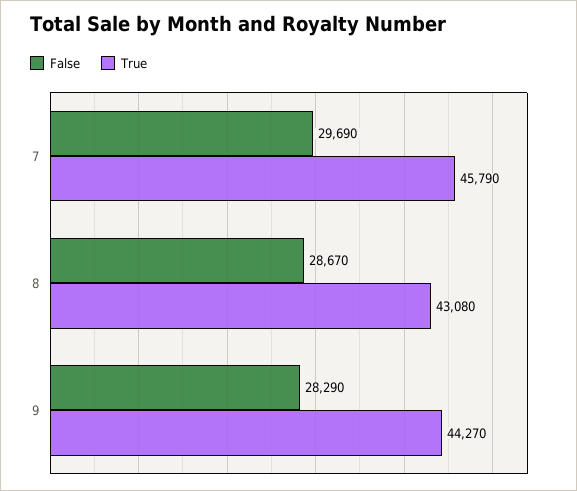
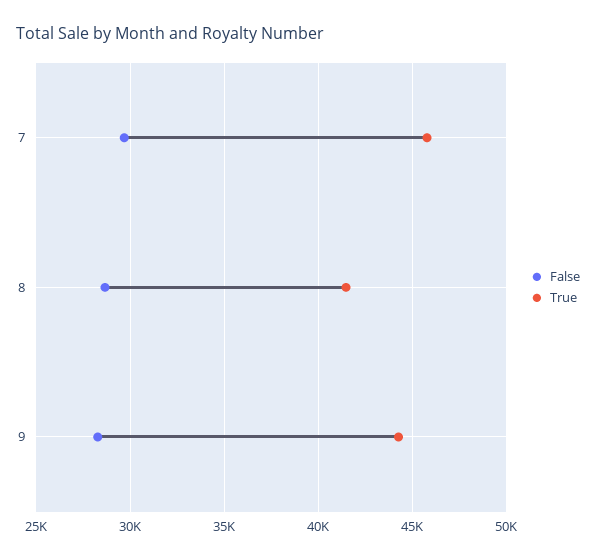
  {
    "False": {
      "7": 29690,
      "8": 28670,
      "9": 28290
    },
    "True": {
      "7": 45790,
-     "8": 43080,
+     "8": 41500,
      "9": 44270
    }
  }

